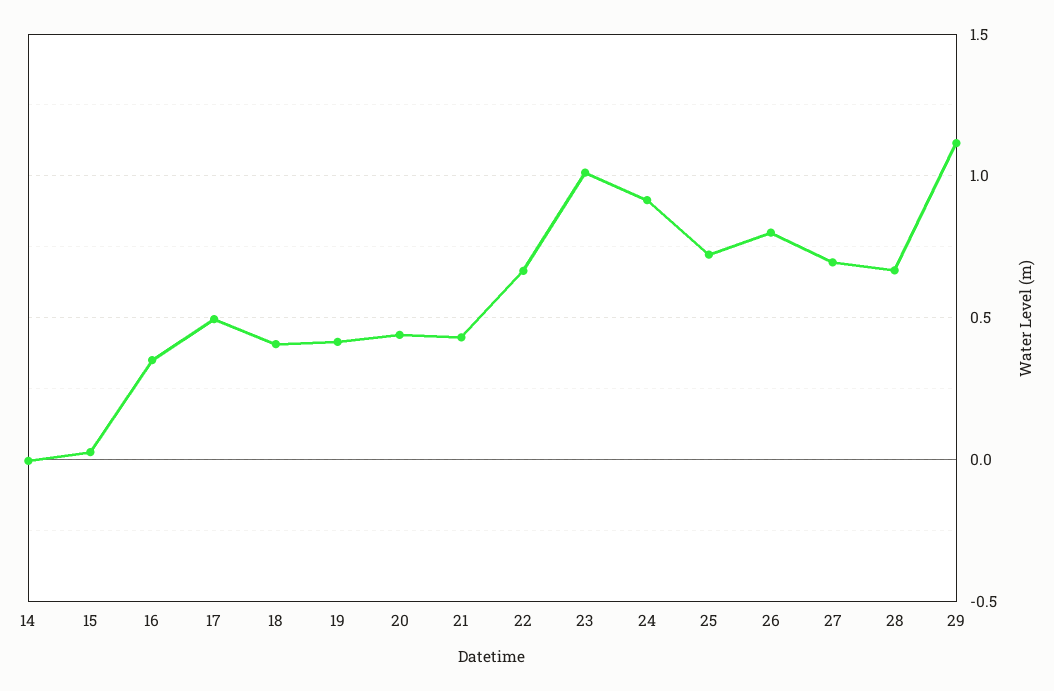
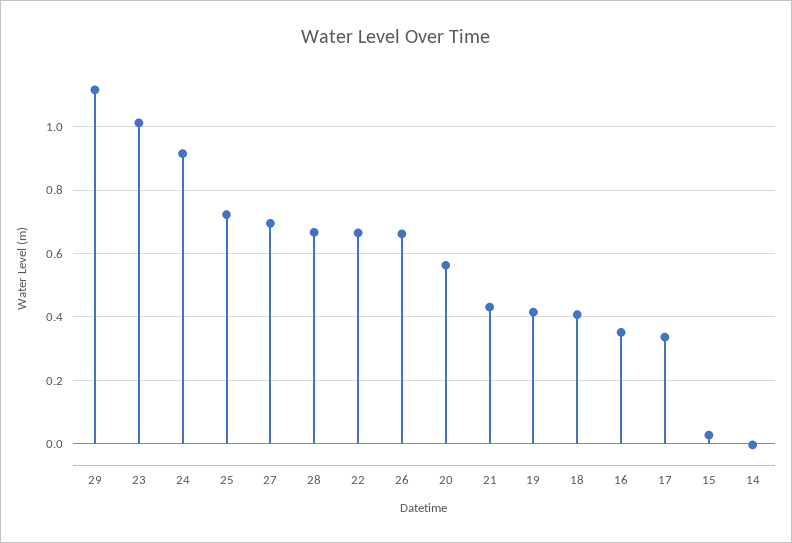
  {
    "14": 0,
    "15": 0.02,
    "16": 0.36,
-   "17": 0.5,
+   "17": 0.34,
    "18": 0.4,
    "19": 0.42,
-   "20": 0.45,
+   "20": 0.56,
    "21": 0.44,
    "22": 0.66,
    "23": 1.02,
    "24": 0.92,
    "25": 0.72,
-   "26": 0.8,
+   "26": 0.66,
    "27": 0.7,
    "28": 0.66,
    "29": 1.12
  }

